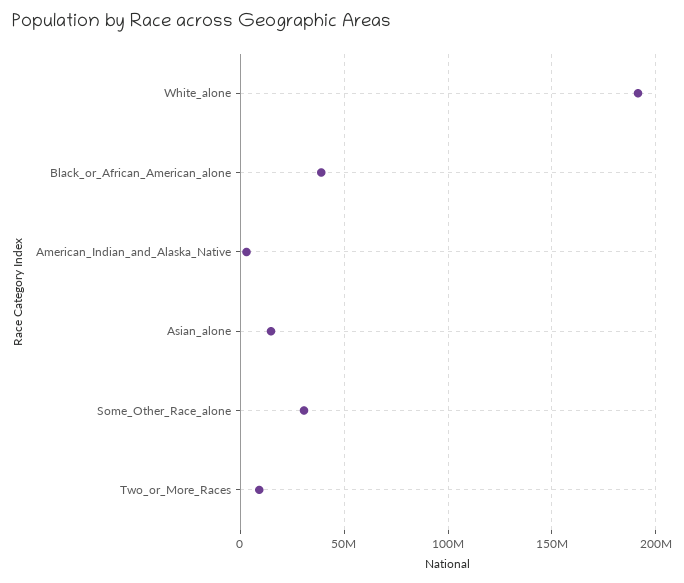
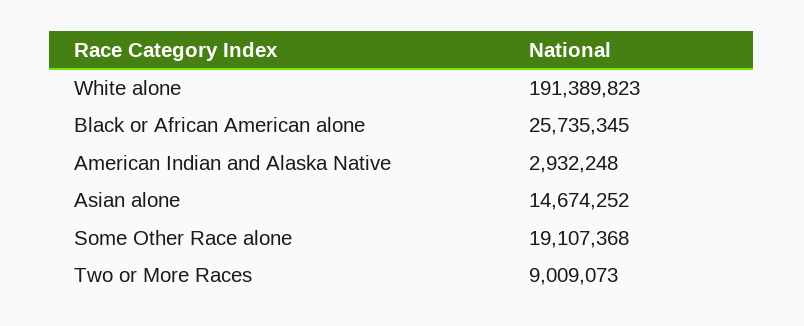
  {
    "White_alone": 191389823,
-   "Black_or_African_American_alone": 40000000,
+   "Black_or_African_American_alone": 25735345,
    "American_Indian_and_Alaska_Native": 2932248,
    "Asian_alone": 14674252,
-   "Some_Other_Race_alone": 30000000,
+   "Some_Other_Race_alone": 19107368,
    "Two_or_More_Races": 9009073
  }

